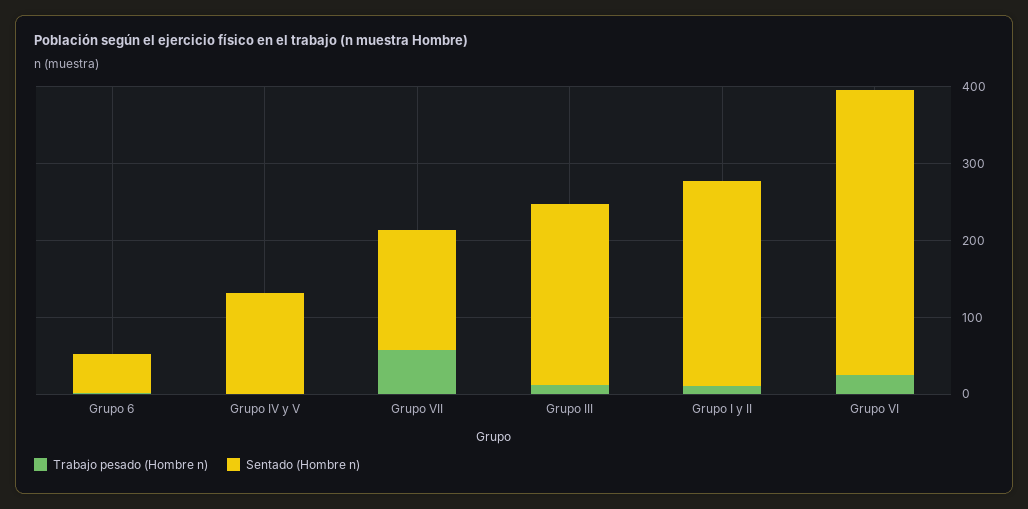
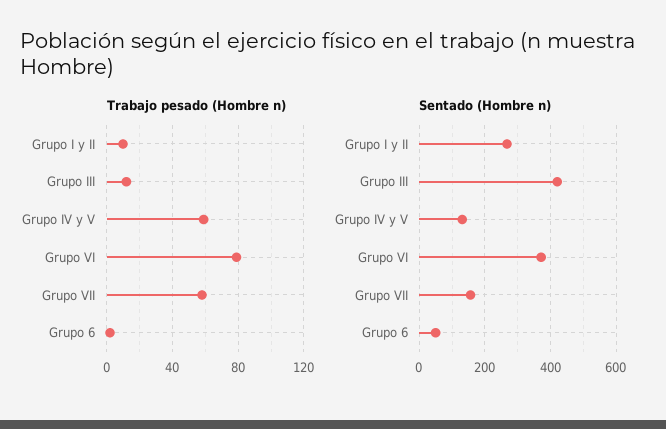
  {
    "Trabajo pesado (Hombre n)": {
      "Grupo 6": 0,
-     "Grupo IV y V": 0,
+     "Grupo IV y V": 60,
      "Grupo VII": 60,
      "Grupo III": 10,
      "Grupo I y II": 10,
-     "Grupo VI": 20
+     "Grupo VI": 80
    },
    "Sentado (Hombre n)": {
      "Grupo 6": 60,
      "Grupo IV y V": 140,
      "Grupo VII": 160,
-     "Grupo III": 240,
+     "Grupo III": 420,
      "Grupo I y II": 260,
      "Grupo VI": 380
    }
  }

